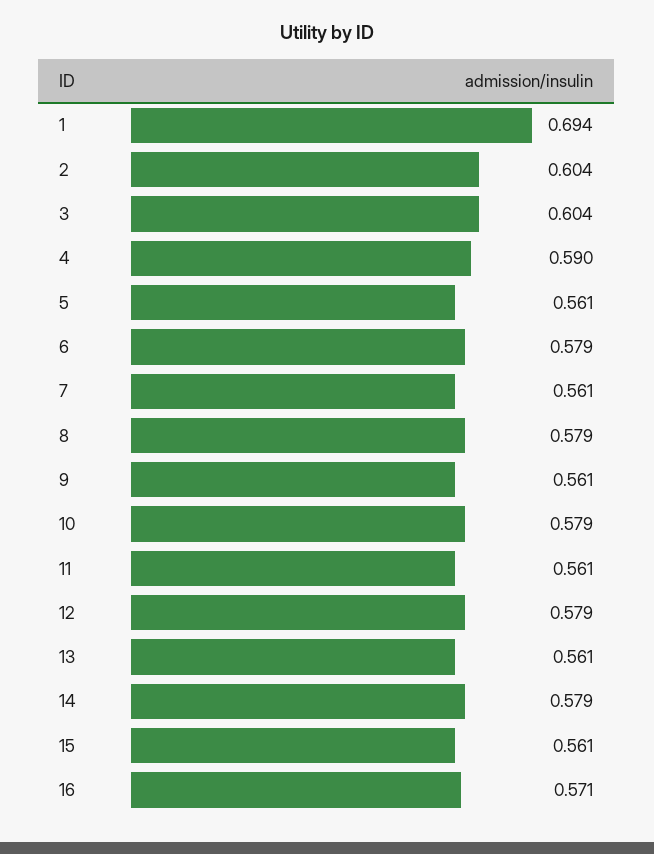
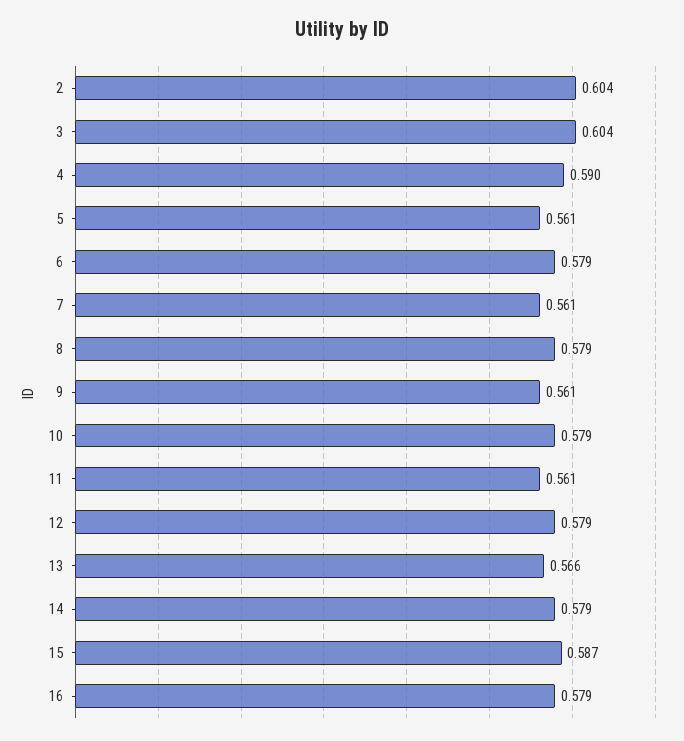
  {
-   "1": 0.694,
    "2": 0.604,
    "3": 0.604,
    "4": 0.59,
    "5": 0.561,
    "6": 0.579,
    "7": 0.561,
    "8": 0.579,
    "9": 0.561,
    "10": 0.579,
    "11": 0.561,
    "12": 0.579,
-   "13": 0.561,
+   "13": 0.566,
    "14": 0.579,
-   "15": 0.561,
+   "15": 0.587,
-   "16": 0.571
+   "16": 0.579
  }

